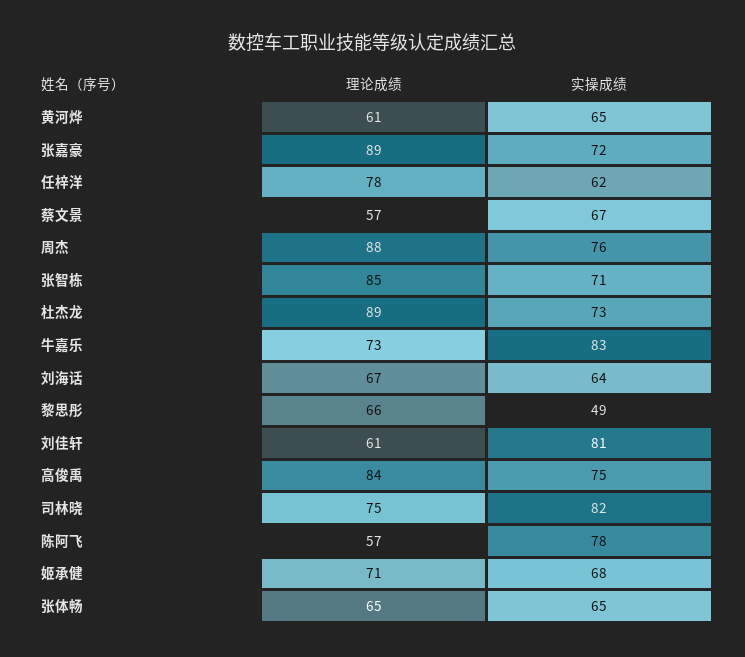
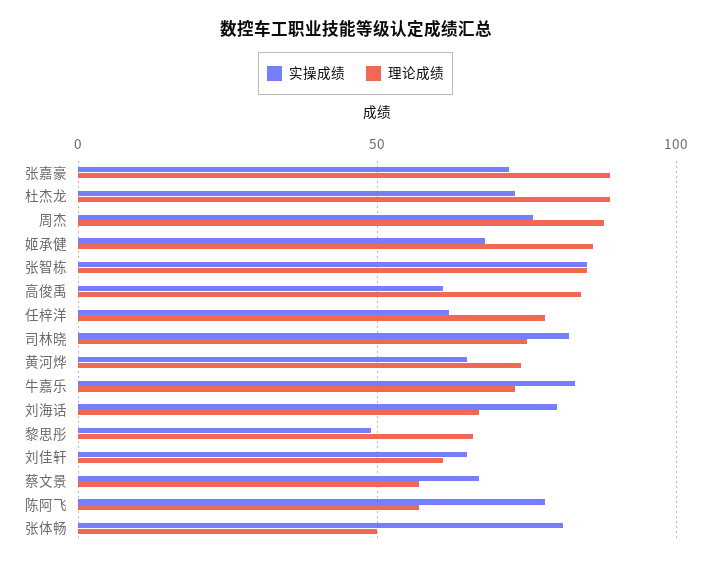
  {
    "理论成绩": {
-     "黄河烨": 61,
+     "黄河烨": 75,
      "张嘉豪": 89,
      "任梓洋": 78,
      "蔡文景": 57,
      "周杰": 88,
      "张智栋": 85,
      "杜杰龙": 89,
      "牛嘉乐": 73,
      "刘海话": 67,
      "黎思彤": 66,
      "刘佳轩": 61,
      "高俊禹": 84,
      "司林晓": 75,
      "陈阿飞": 57,
-     "姬承健": 71,
+     "姬承健": 85,
-     "张体畅": 65
+     "张体畅": 50
    },
    "实操成绩": {
      "黄河烨": 65,
      "张嘉豪": 72,
      "任梓洋": 62,
      "蔡文景": 67,
      "周杰": 76,
-     "张智栋": 71,
+     "张智栋": 85,
      "杜杰龙": 73,
      "牛嘉乐": 83,
-     "刘海话": 64,
+     "刘海话": 80,
      "黎思彤": 49,
-     "刘佳轩": 81,
+     "刘佳轩": 65,
-     "高俊禹": 75,
+     "高俊禹": 60,
      "司林晓": 82,
      "陈阿飞": 78,
      "姬承健": 68,
-     "张体畅": 65
+     "张体畅": 80
    }
  }

